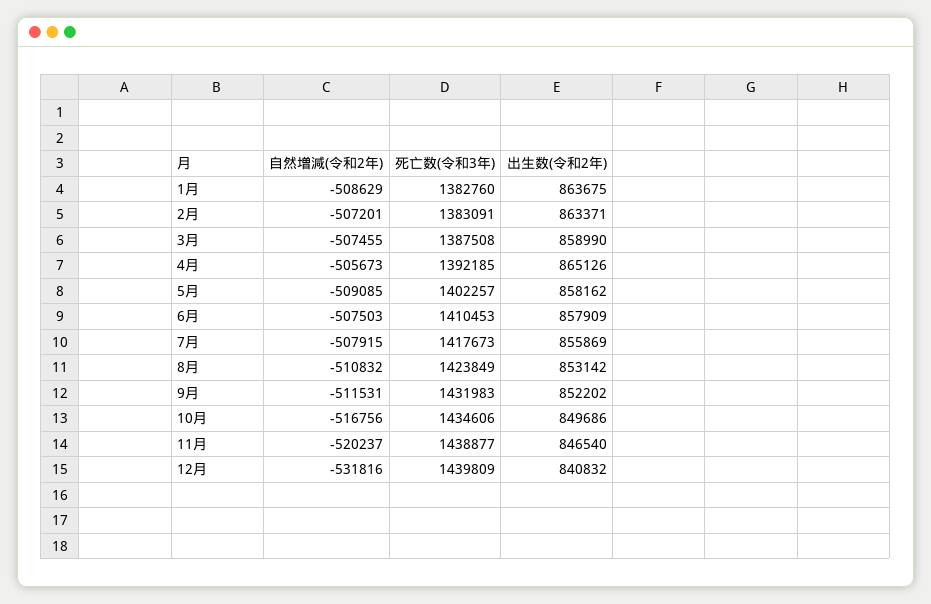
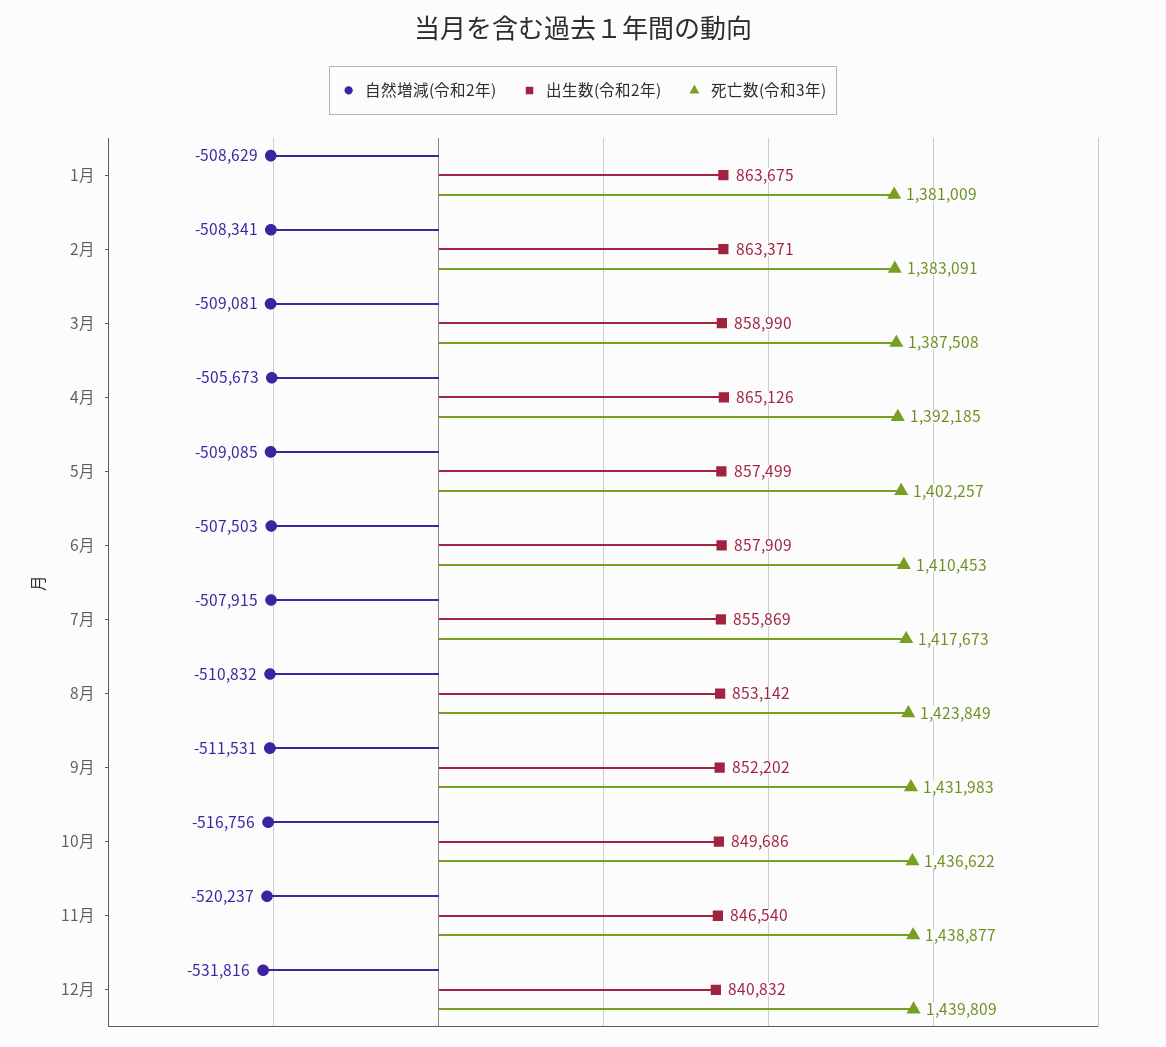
  {
    "自然増減(令和2年)": {
      "1月": -508629,
-     "2月": -507201,
+     "2月": -508341,
-     "3月": -507455,
+     "3月": -509081,
      "4月": -505673,
      "5月": -509085,
      "6月": -507503,
      "7月": -507915,
      "8月": -510832,
      "9月": -511531,
      "10月": -516756,
      "11月": -520237,
      "12月": -531816
    },
    "死亡数(令和3年)": {
-     "1月": 1382760,
+     "1月": 1381009,
      "2月": 1383091,
      "3月": 1387508,
      "4月": 1392185,
      "5月": 1402257,
      "6月": 1410453,
      "7月": 1417673,
      "8月": 1423849,
      "9月": 1431983,
-     "10月": 1434606,
+     "10月": 1436622,
      "11月": 1438877,
      "12月": 1439809
    },
    "出生数(令和2年)": {
      "1月": 863675,
      "2月": 863371,
      "3月": 858990,
      "4月": 865126,
-     "5月": 858162,
+     "5月": 857499,
      "6月": 857909,
      "7月": 855869,
      "8月": 853142,
      "9月": 852202,
      "10月": 849686,
      "11月": 846540,
      "12月": 840832
    }
  }

